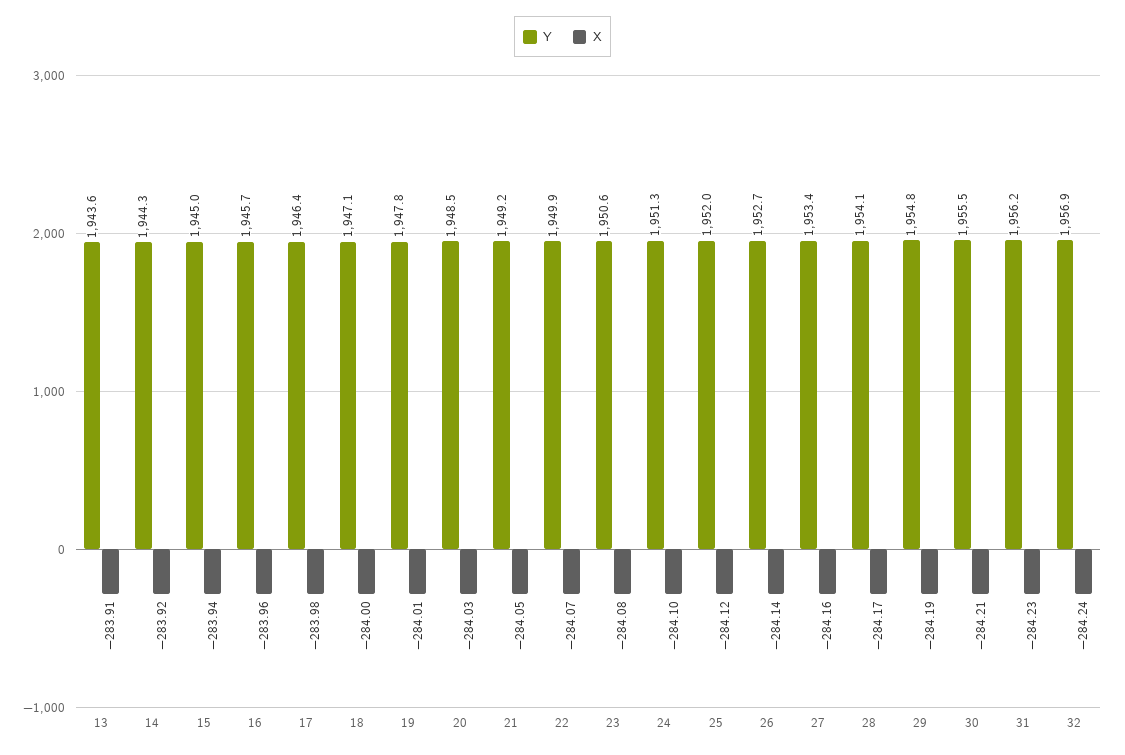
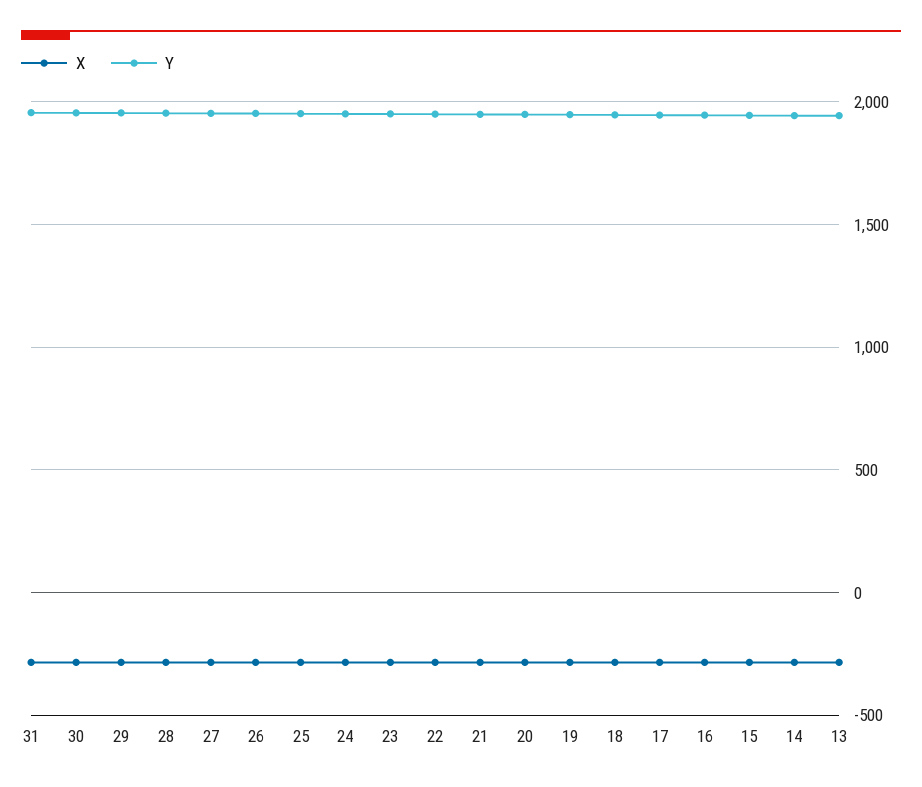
  {
    "Y": {
      "13": 1943.6,
      "14": 1944.3,
      "15": 1945,
      "16": 1945.7,
      "17": 1946.4,
      "18": 1947.1,
      "19": 1947.8,
      "20": 1948.5,
      "21": 1949.2,
      "22": 1949.9,
      "23": 1950.6,
      "24": 1951.3,
      "25": 1952,
      "26": 1952.7,
      "27": 1953.4,
      "28": 1954.1,
      "29": 1954.8,
      "30": 1955.5,
-     "31": 1956.2,
+     "31": 1956.2
-     "32": 1956.9
    },
    "X": {
      "13": -283.91,
      "14": -283.92,
      "15": -283.94,
      "16": -283.96,
      "17": -283.98,
      "18": -284,
      "19": -284.01,
      "20": -284.03,
      "21": -284.05,
      "22": -284.07,
      "23": -284.08,
      "24": -284.1,
      "25": -284.12,
      "26": -284.14,
      "27": -284.16,
      "28": -284.17,
      "29": -284.19,
      "30": -284.21,
-     "31": -284.23,
+     "31": -284.23
-     "32": -284.24
    }
  }

